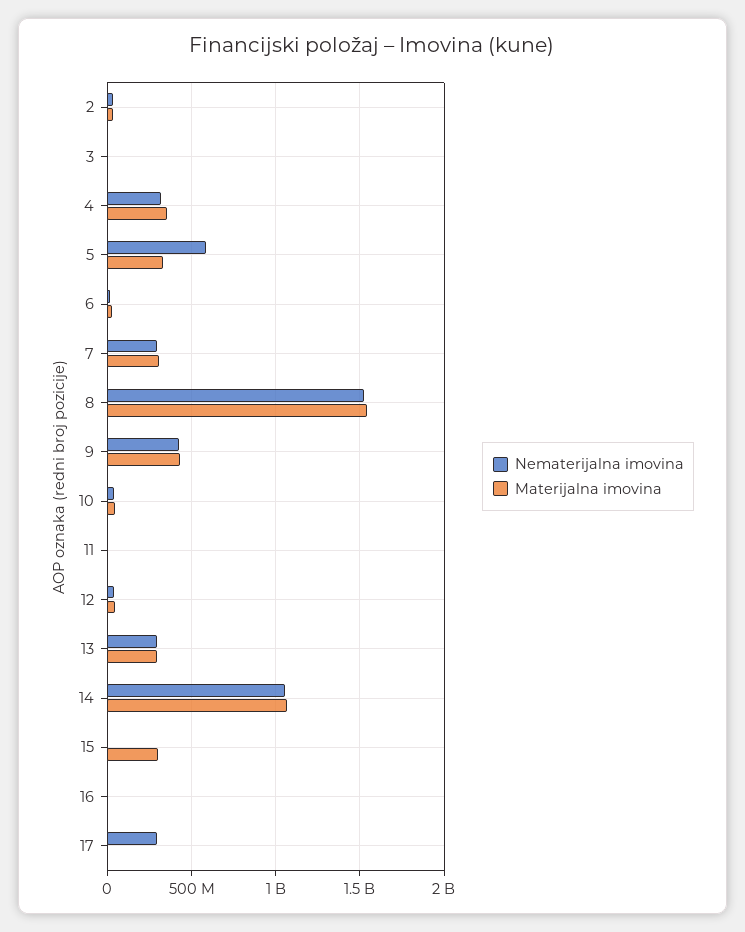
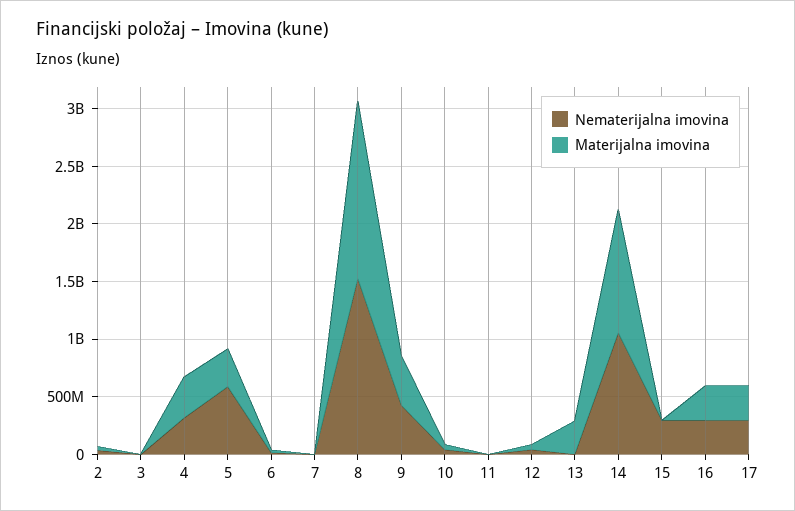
  {
    "Nematerijalna imovina": {
      "2": 50000000,
      "3": 0,
      "4": 300000000,
      "5": 600000000,
      "6": 0,
-     "7": 300000000,
+     "7": 0,
      "8": 1500000000,
      "9": 450000000,
      "10": 50000000,
      "11": 0,
      "12": 50000000,
-     "13": 300000000,
+     "13": 0,
      "14": 1050000000,
-     "15": 0,
+     "15": 300000000,
-     "16": 0,
+     "16": 300000000,
      "17": 300000000
    },
    "Materijalna imovina": {
      "2": 50000000,
      "3": 0,
      "4": 350000000,
      "5": 350000000,
      "6": 0,
-     "7": 300000000,
+     "7": 0,
      "8": 1550000000,
      "9": 450000000,
      "10": 50000000,
      "11": 0,
      "12": 50000000,
      "13": 300000000,
      "14": 1050000000,
-     "15": 300000000,
+     "15": 0,
-     "16": 0,
+     "16": 300000000,
-     "17": 0
+     "17": 300000000
    }
  }

